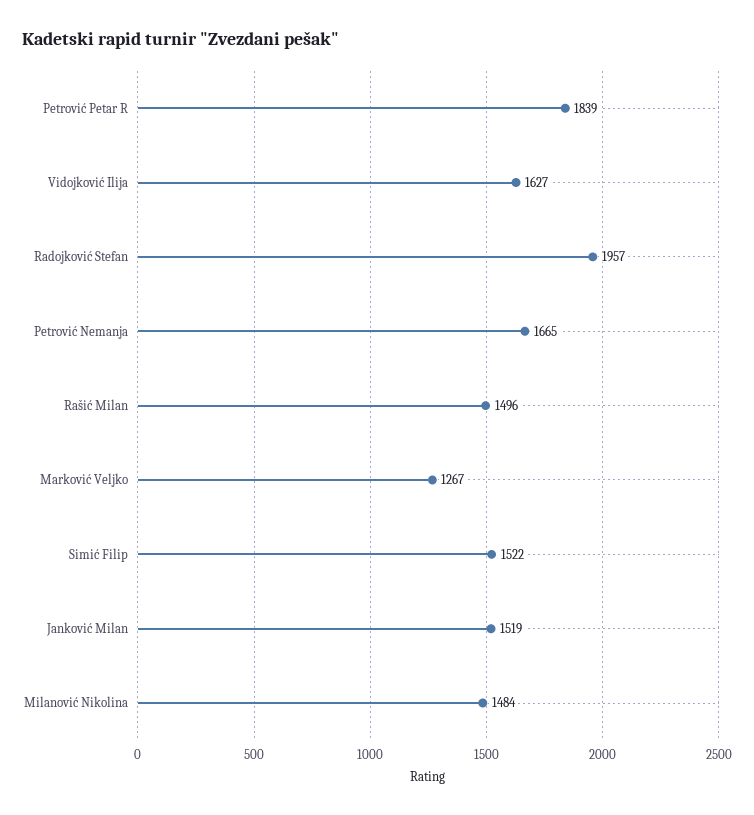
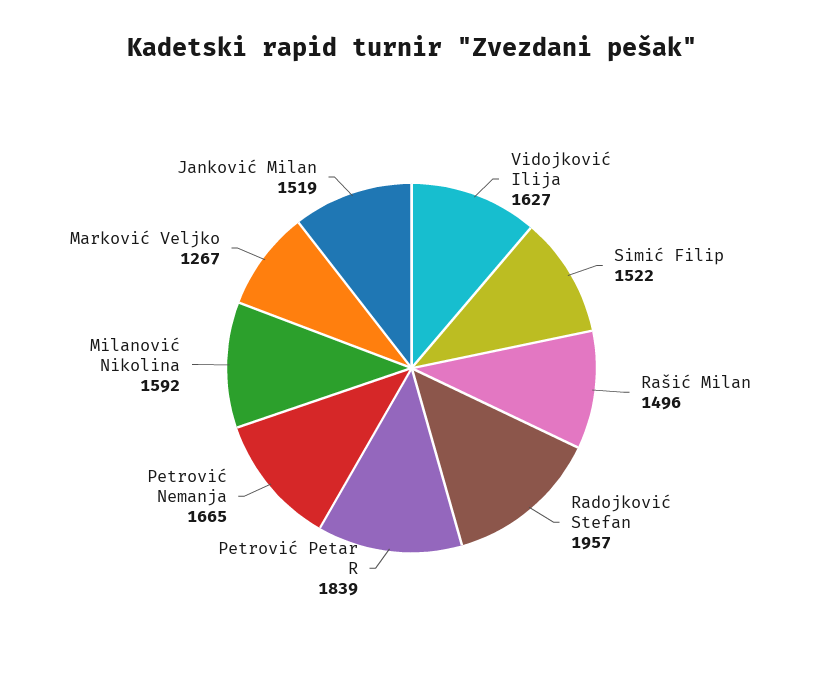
  {
    "Petrović Petar R": 1839,
    "Vidojković Ilija": 1627,
    "Radojković Stefan": 1957,
    "Petrović Nemanja": 1665,
    "Rašić Milan": 1496,
    "Marković Veljko": 1267,
    "Simić Filip": 1522,
    "Janković Milan": 1519,
-   "Milanović Nikolina": 1484
+   "Milanović Nikolina": 1592
  }

